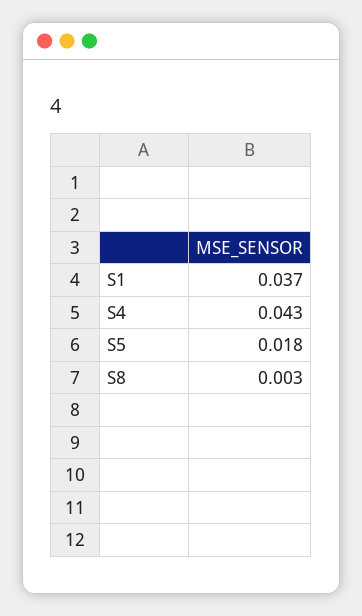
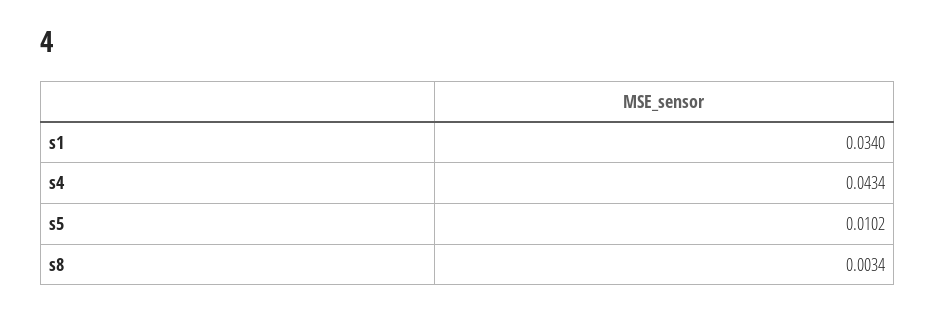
  {
-   "S1": 0.037,
+   "S1": 0.034,
    "S4": 0.0434,
-   "S5": 0.018,
+   "S5": 0.0102,
    "S8": 0.0034
  }

